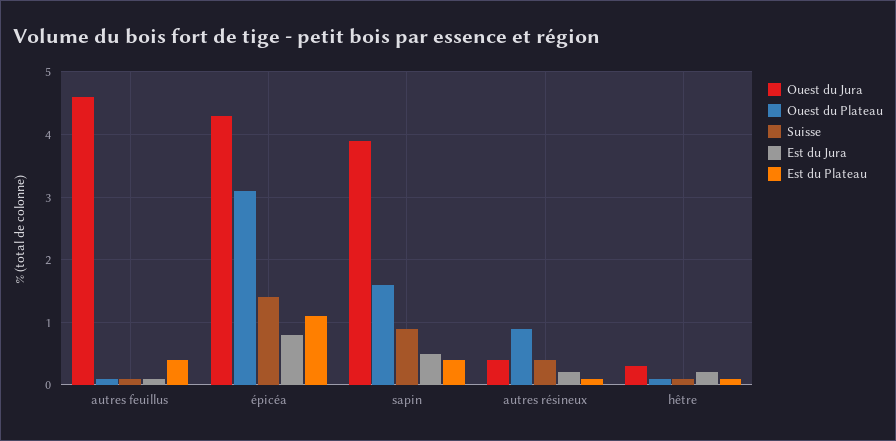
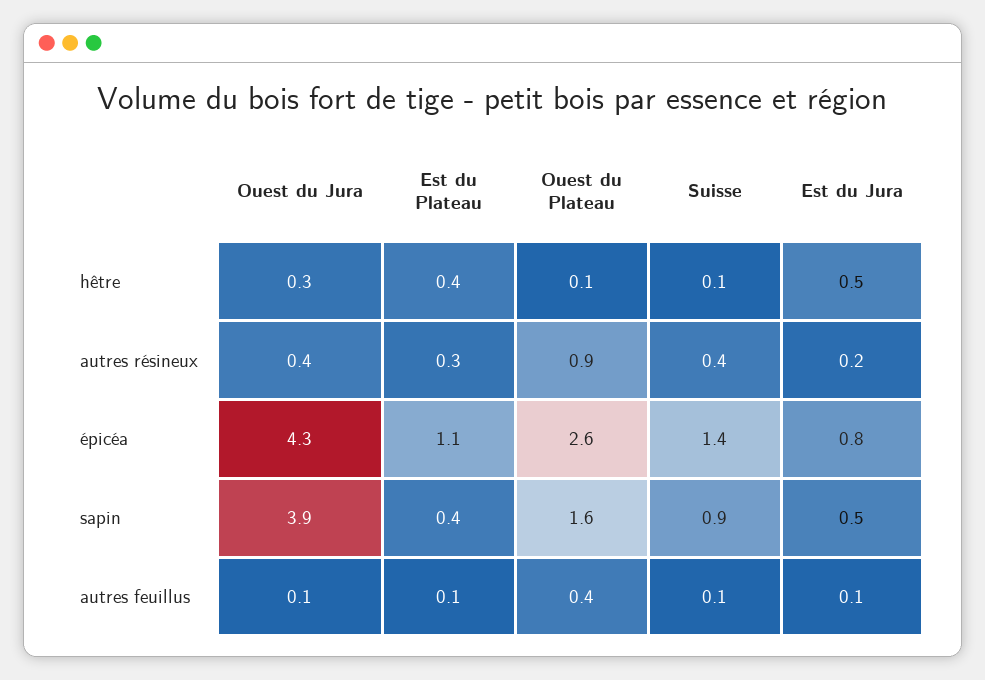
  {
    "Ouest du Jura": {
-     "autres feuillus": 4.6,
+     "autres feuillus": 0.1,
      "épicéa": 4.3,
      "sapin": 3.9,
      "autres résineux": 0.4,
      "hêtre": 0.3
    },
    "Ouest du Plateau": {
-     "autres feuillus": 0.1,
+     "autres feuillus": 0.4,
-     "épicéa": 3.1,
+     "épicéa": 2.6,
      "sapin": 1.6,
      "autres résineux": 0.9,
      "hêtre": 0.1
    },
    "Suisse": {
      "autres feuillus": 0.1,
      "épicéa": 1.4,
      "sapin": 0.9,
      "autres résineux": 0.4,
      "hêtre": 0.1
    },
    "Est du Jura": {
      "autres feuillus": 0.1,
      "épicéa": 0.8,
      "sapin": 0.5,
      "autres résineux": 0.2,
-     "hêtre": 0.2
+     "hêtre": 0.5
    },
    "Est du Plateau": {
-     "autres feuillus": 0.4,
+     "autres feuillus": 0.1,
      "épicéa": 1.1,
      "sapin": 0.4,
-     "autres résineux": 0.1,
+     "autres résineux": 0.3,
-     "hêtre": 0.1
+     "hêtre": 0.4
    }
  }

